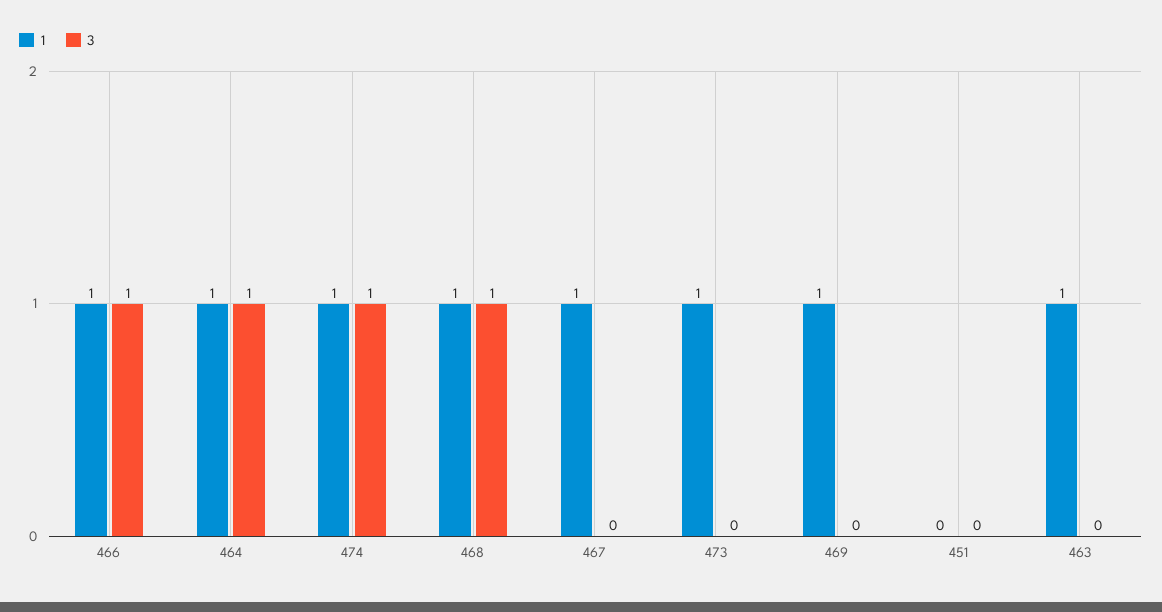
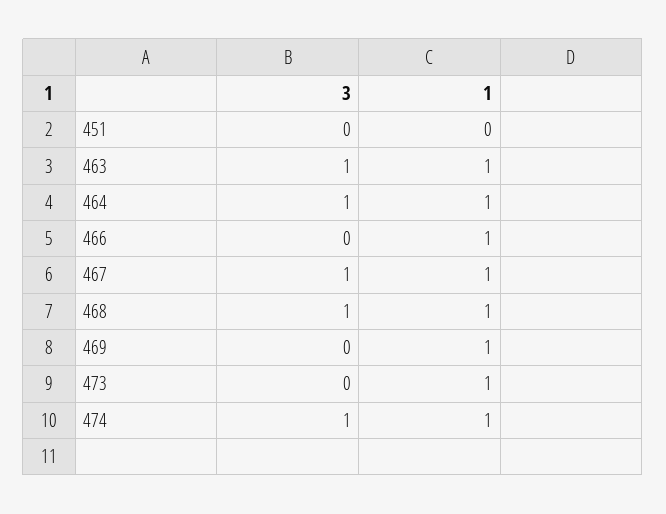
  {
    "1": {
      "466": 1,
      "464": 1,
      "474": 1,
      "468": 1,
      "467": 1,
      "473": 1,
      "469": 1,
      "451": 0,
      "463": 1
    },
    "3": {
-     "466": 1,
+     "466": 0,
      "464": 1,
      "474": 1,
      "468": 1,
-     "467": 0,
+     "467": 1,
      "473": 0,
      "469": 0,
      "451": 0,
-     "463": 0
+     "463": 1
    }
  }

